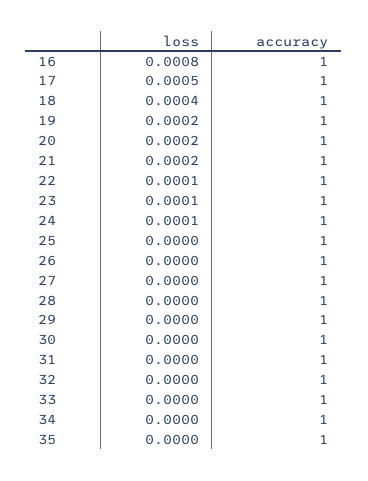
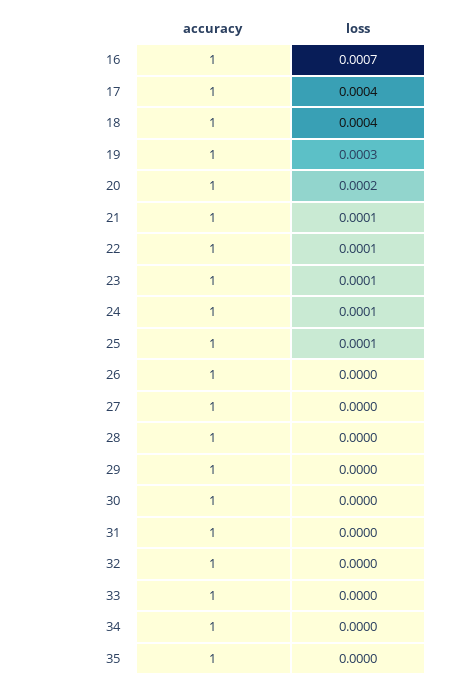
  {
    "loss": {
-     "16": 0.0008,
+     "16": 0.0007,
-     "17": 0.0005,
+     "17": 0.0004,
      "18": 0.0004,
-     "19": 0.0002,
+     "19": 0.0003,
      "20": 0.0002,
-     "21": 0.0002,
+     "21": 0.0001,
      "22": 0.0001,
      "23": 0.0001,
      "24": 0.0001,
-     "25": 0,
+     "25": 0.0001,
      "26": 0,
      "27": 0,
      "28": 0,
      "29": 0,
      "30": 0,
      "31": 0,
      "32": 0,
      "33": 0,
      "34": 0,
      "35": 0
    },
    "accuracy": {
      "16": 1,
      "17": 1,
      "18": 1,
      "19": 1,
      "20": 1,
      "21": 1,
      "22": 1,
      "23": 1,
      "24": 1,
      "25": 1,
      "26": 1,
      "27": 1,
      "28": 1,
      "29": 1,
      "30": 1,
      "31": 1,
      "32": 1,
      "33": 1,
      "34": 1,
      "35": 1
    }
  }

